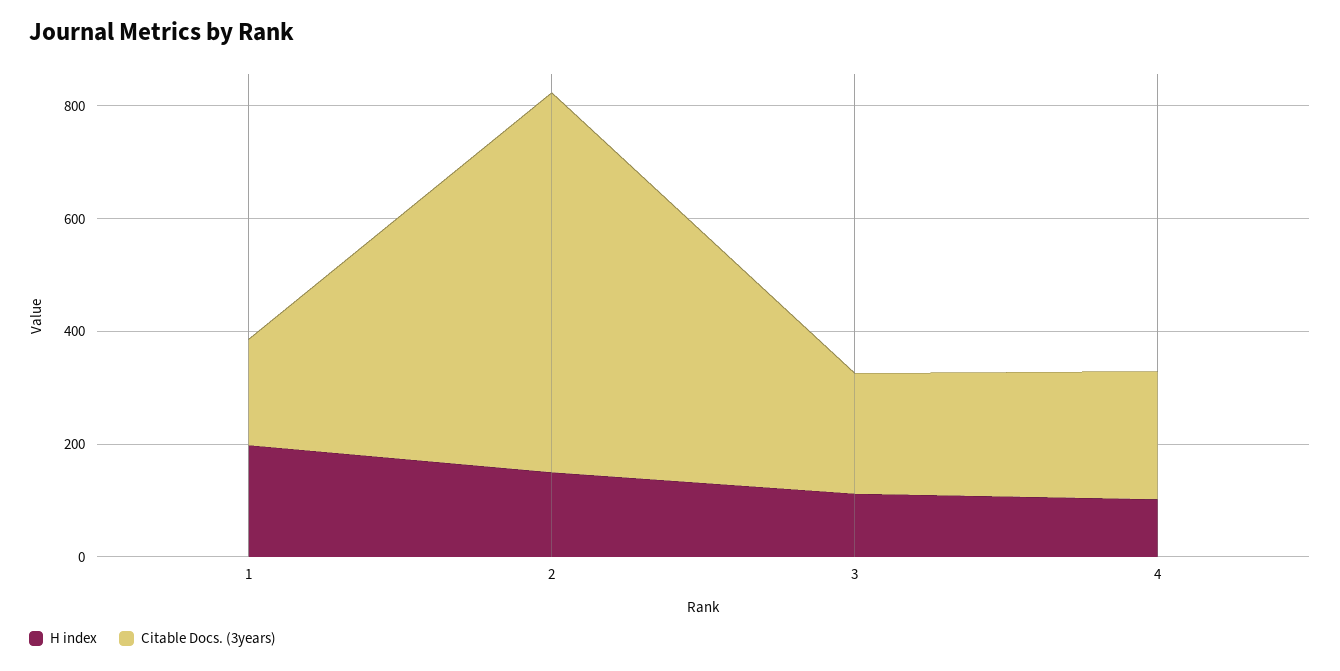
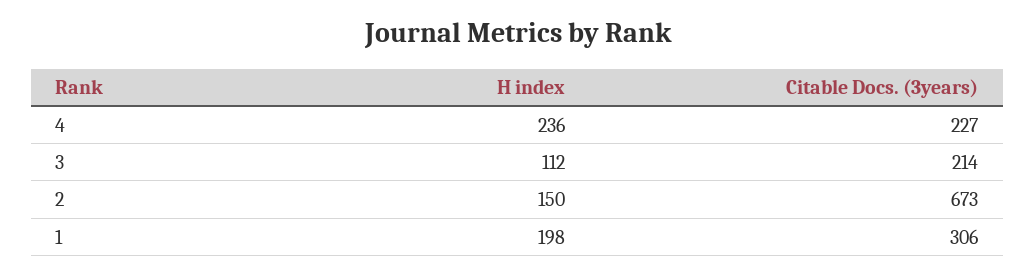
  {
    "H index": {
      "1": 198,
      "2": 150,
      "3": 112,
-     "4": 100
+     "4": 236
    },
    "Citable Docs. (3years)": {
-     "1": 200,
+     "1": 306,
      "2": 673,
      "3": 214,
      "4": 227
    }
  }

